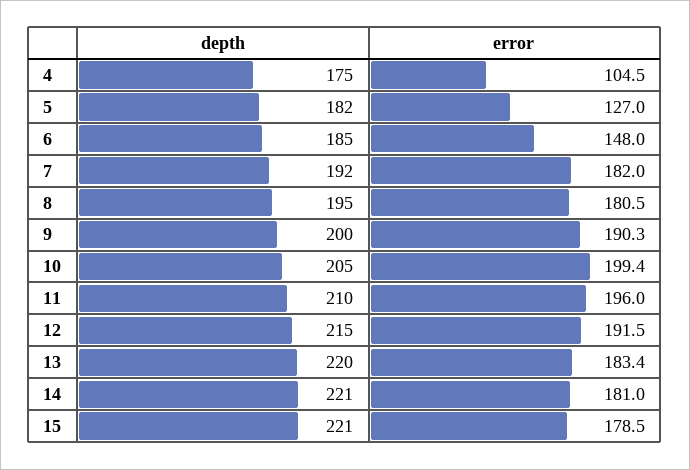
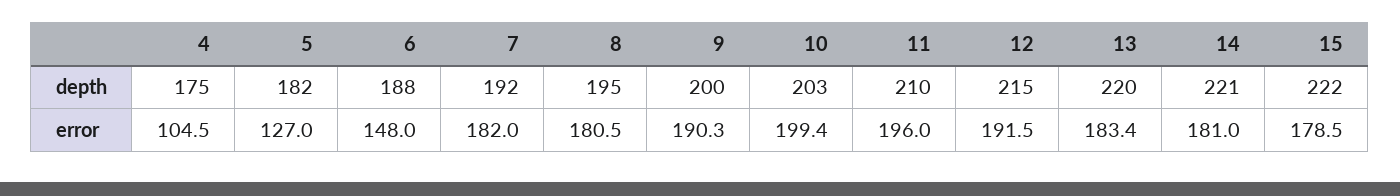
  {
    "depth": {
      "4": 175,
      "5": 182,
-     "6": 185,
+     "6": 188,
      "7": 192,
      "8": 195,
      "9": 200,
-     "10": 205,
+     "10": 203,
      "11": 210,
      "12": 215,
      "13": 220,
      "14": 221,
-     "15": 221
+     "15": 222
    },
    "error": {
      "4": 104.5,
      "5": 127,
      "6": 148,
      "7": 182,
      "8": 180.5,
      "9": 190.3,
      "10": 199.4,
      "11": 196,
      "12": 191.5,
      "13": 183.4,
      "14": 181,
      "15": 178.5
    }
  }

